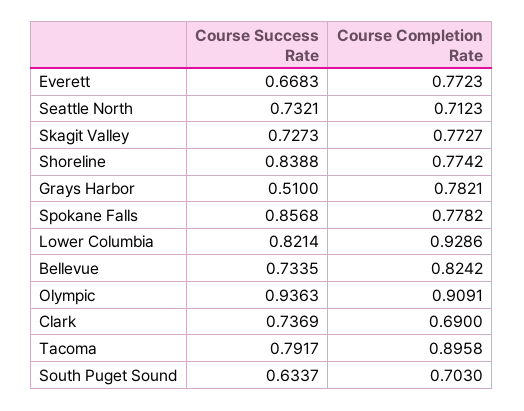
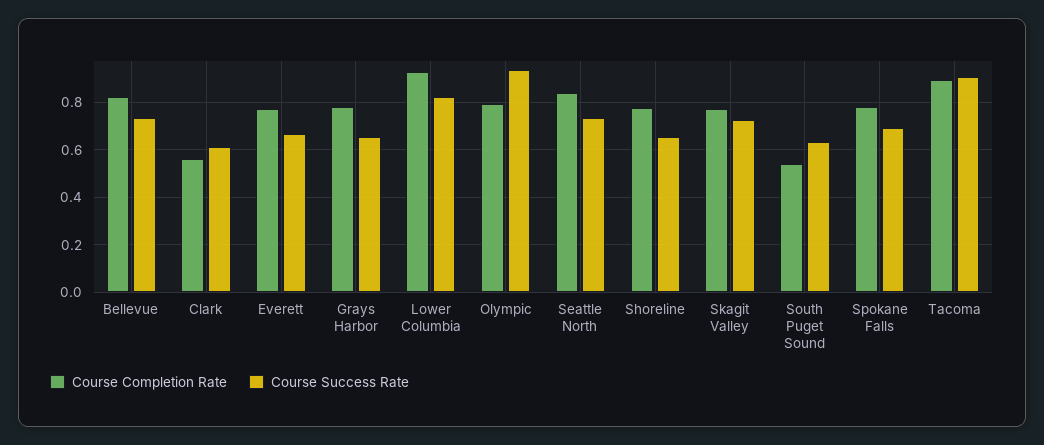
  {
    "Course Success Rate": {
      "Everett": 0.6683,
      "Seattle North": 0.7321,
      "Skagit Valley": 0.7273,
-     "Shoreline": 0.8388,
+     "Shoreline": 0.65,
-     "Grays Harbor": 0.51,
+     "Grays Harbor": 0.65,
-     "Spokane Falls": 0.8568,
+     "Spokane Falls": 0.7,
      "Lower Columbia": 0.8214,
      "Bellevue": 0.7335,
      "Olympic": 0.9363,
-     "Clark": 0.7369,
+     "Clark": 0.6,
-     "Tacoma": 0.7917,
+     "Tacoma": 0.9,
      "South Puget Sound": 0.6337
    },
    "Course Completion Rate": {
      "Everett": 0.7723,
-     "Seattle North": 0.7123,
+     "Seattle North": 0.85,
      "Skagit Valley": 0.7727,
      "Shoreline": 0.7742,
      "Grays Harbor": 0.7821,
      "Spokane Falls": 0.7782,
      "Lower Columbia": 0.9286,
      "Bellevue": 0.8242,
-     "Olympic": 0.9091,
+     "Olympic": 0.8,
-     "Clark": 0.69,
+     "Clark": 0.55,
      "Tacoma": 0.8958,
-     "South Puget Sound": 0.703
+     "South Puget Sound": 0.55
    }
  }

